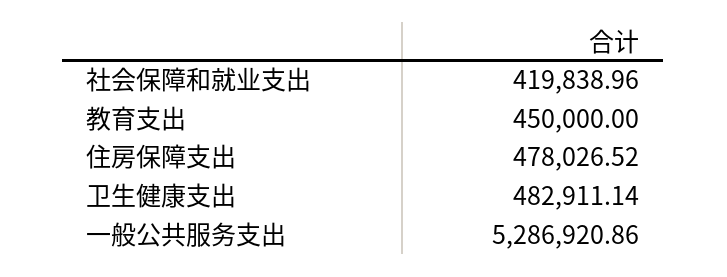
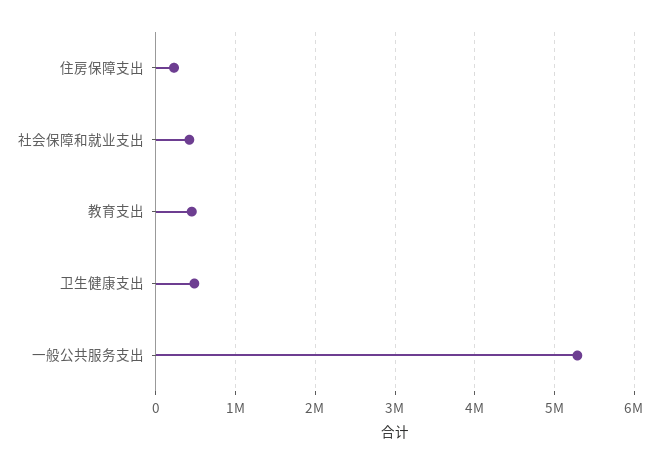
  {
    "社会保障和就业支出": 419838.96,
    "教育支出": 450000,
-   "住房保障支出": 478026.52,
+   "住房保障支出": 200000,
    "卫生健康支出": 482911.14,
    "一般公共服务支出": 5286920.86
  }

